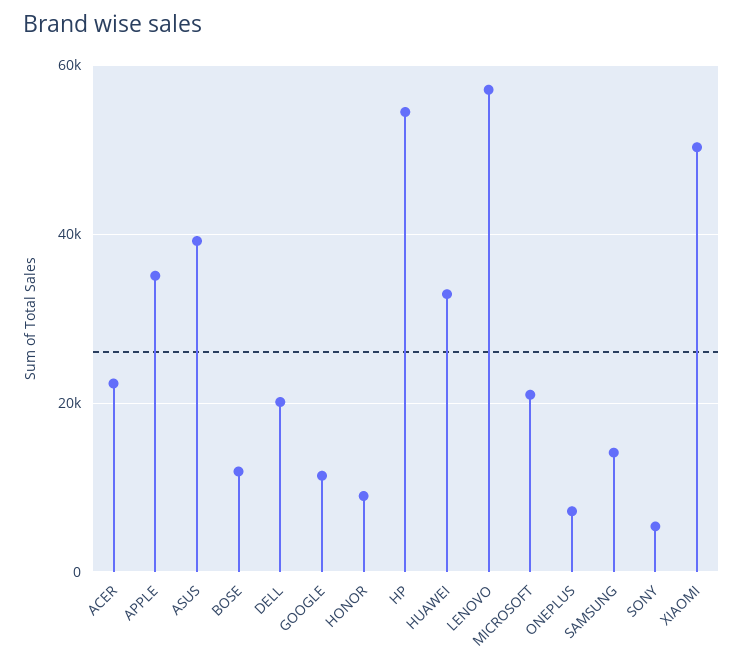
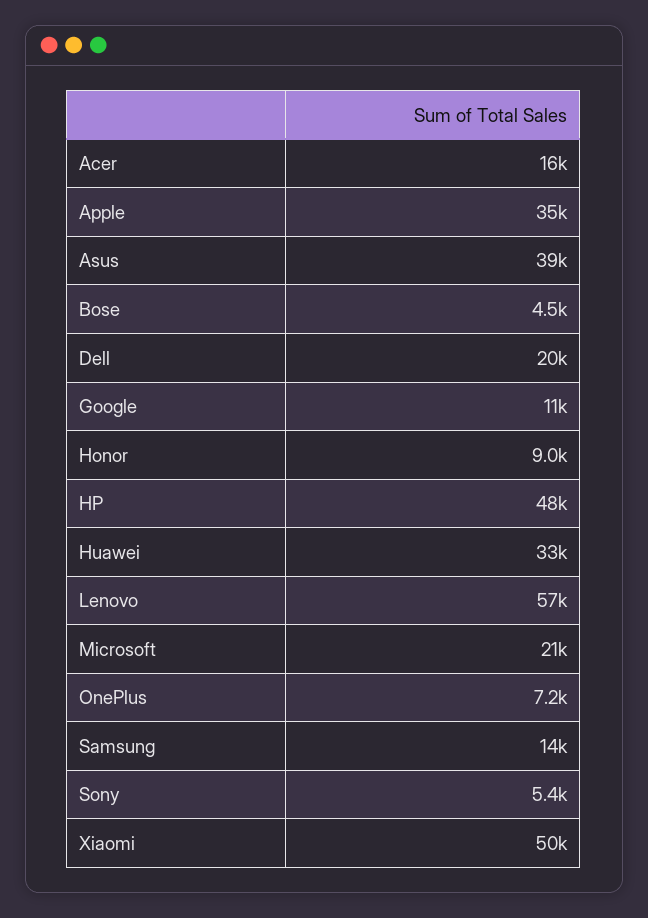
  {
-   "ACER": 22000,
+   "ACER": 16000,
    "APPLE": 35000,
    "ASUS": 39000,
-   "BOSE": 12000,
+   "BOSE": 4500,
    "DELL": 20000,
    "GOOGLE": 11000,
    "HONOR": 9000,
-   "HP": 54000,
+   "HP": 48000,
    "HUAWEI": 33000,
    "LENOVO": 57000,
    "MICROSOFT": 21000,
    "ONEPLUS": 7200,
    "SAMSUNG": 14000,
    "SONY": 5400,
    "XIAOMI": 50000
  }

